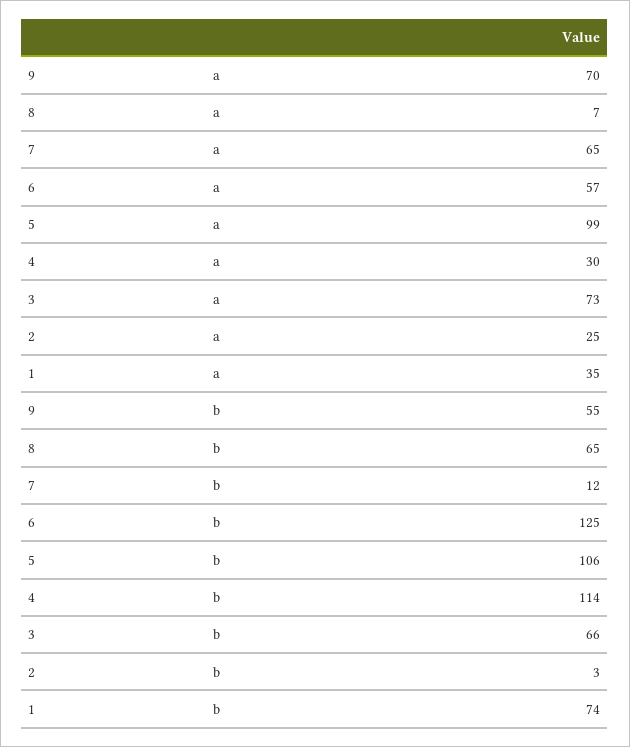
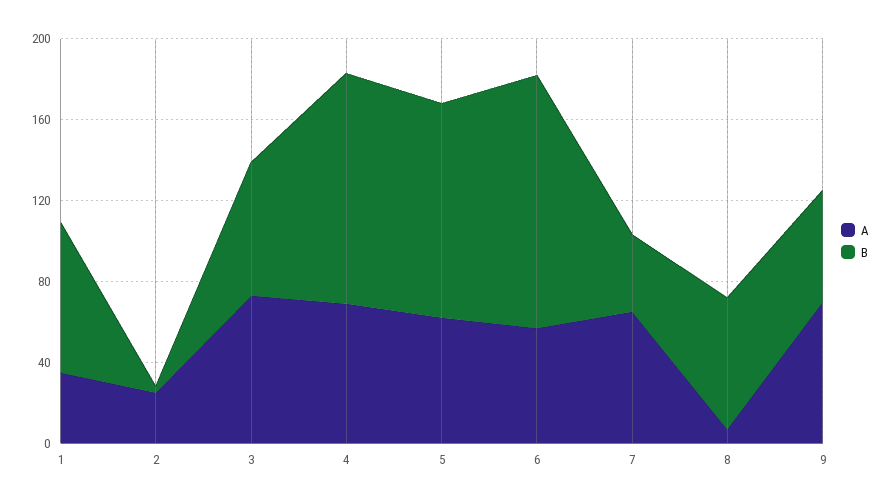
  {
    "a": {
      "9": 70,
      "8": 7,
      "7": 65,
      "6": 57,
-     "5": 99,
+     "5": 60,
-     "4": 30,
+     "4": 70,
      "3": 73,
      "2": 25,
      "1": 35
    },
    "b": {
      "9": 55,
      "8": 65,
-     "7": 12,
+     "7": 40,
      "6": 125,
      "5": 106,
      "4": 114,
      "3": 66,
      "2": 3,
      "1": 74
    }
  }

